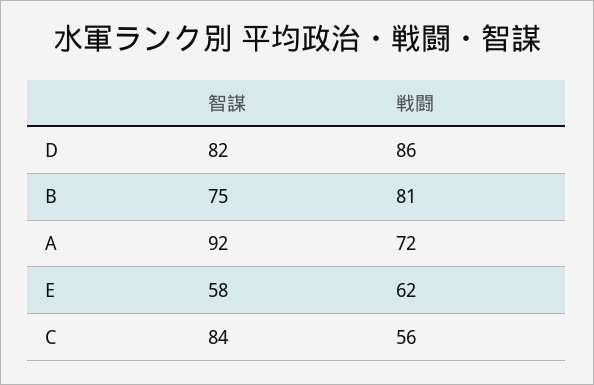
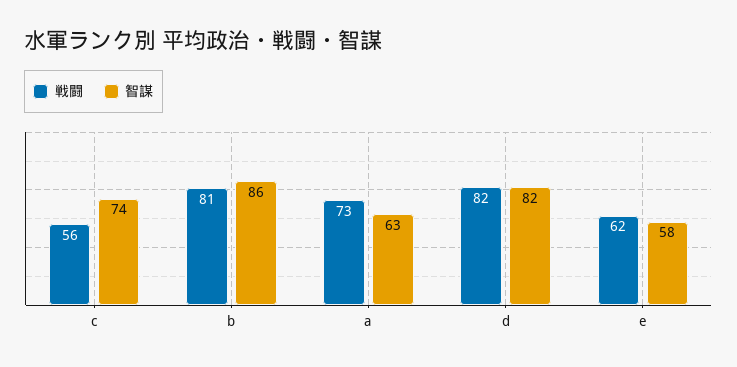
  {
    "智謀": {
      "D": 82,
-     "B": 75,
+     "B": 86,
-     "A": 92,
+     "A": 63,
      "E": 58,
-     "C": 84
+     "C": 74
    },
    "戦闘": {
-     "D": 86,
+     "D": 82,
      "B": 81,
-     "A": 72,
+     "A": 73,
      "E": 62,
      "C": 56
    }
  }

